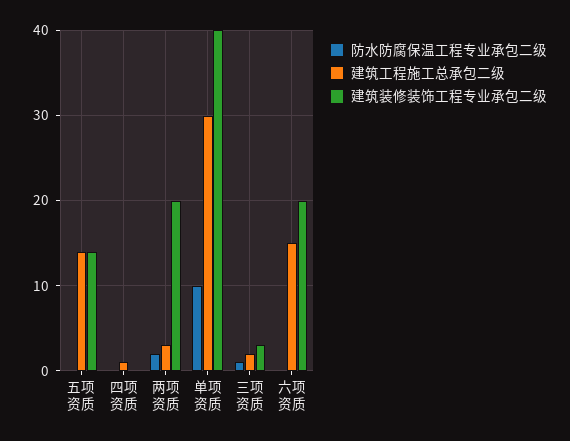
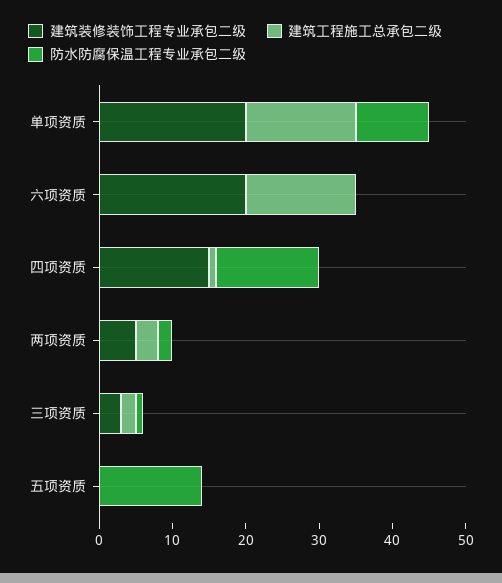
  {
    "防水防腐保温工程专业承包二级": {
-     "五项资质": 0,
+     "五项资质": 15,
-     "四项资质": 0,
+     "四项资质": 15,
      "两项资质": 2,
      "单项资质": 10,
      "三项资质": 1,
      "六项资质": 0
    },
    "建筑工程施工总承包二级": {
-     "五项资质": 14,
+     "五项资质": 0,
      "四项资质": 1,
      "两项资质": 3,
-     "单项资质": 30,
+     "单项资质": 15,
      "三项资质": 2,
      "六项资质": 15
    },
    "建筑装修装饰工程专业承包二级": {
-     "五项资质": 14,
+     "五项资质": 0,
-     "四项资质": 0,
+     "四项资质": 15,
-     "两项资质": 20,
+     "两项资质": 5,
-     "单项资质": 40,
+     "单项资质": 20,
      "三项资质": 3,
      "六项资质": 20
    }
  }

